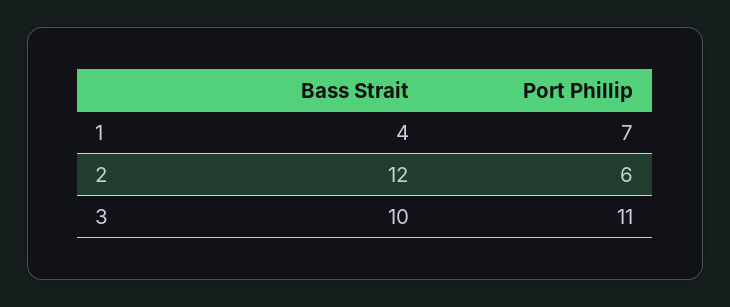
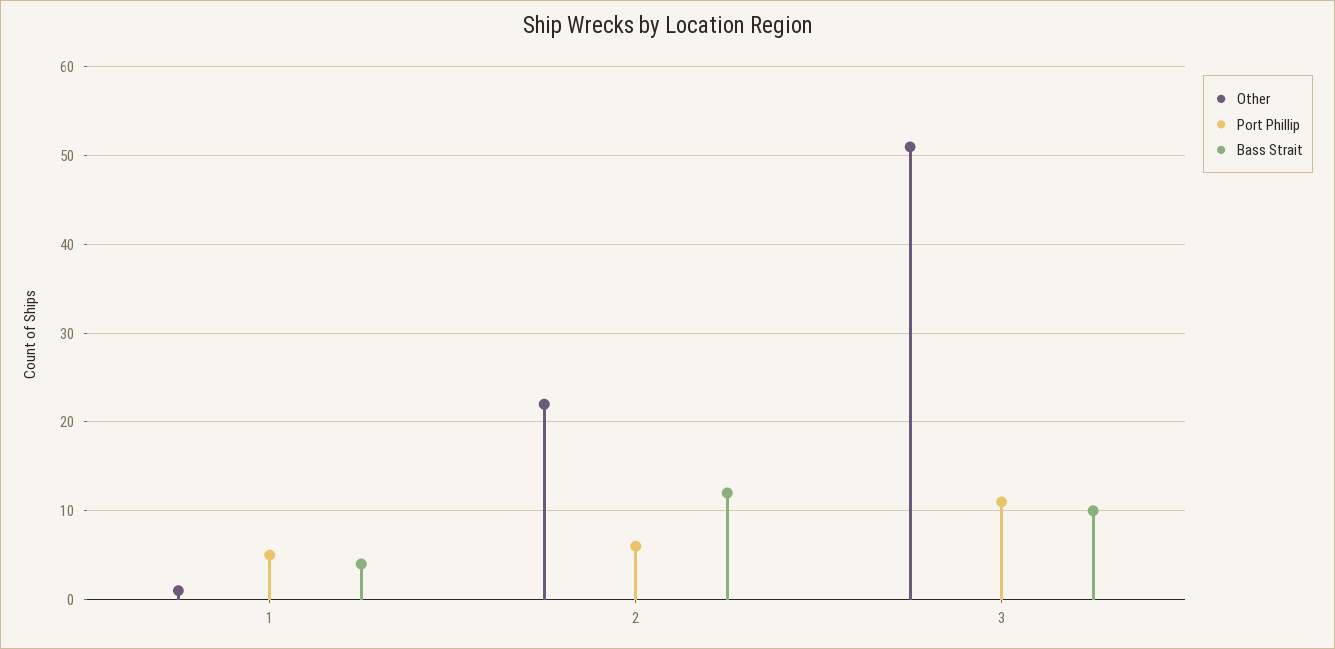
  {
    "Bass Strait": {
      "1": 4,
      "2": 12,
      "3": 10
    },
    "Port Phillip": {
-     "1": 7,
+     "1": 5,
      "2": 6,
      "3": 11
-   }
+   },
+   "Other": {
+     "1": 1,
+     "2": 22,
+     "3": 51
+   }
  }

